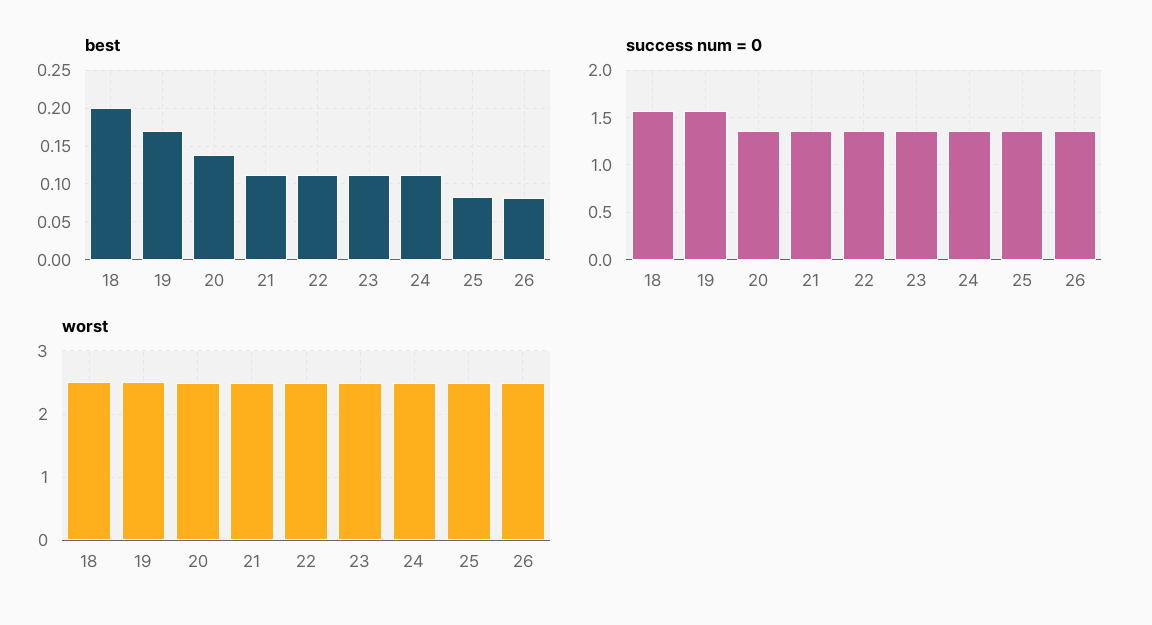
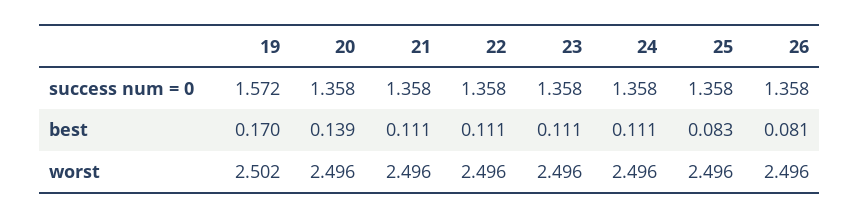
  {
    "best": {
-     "18": 0.2,
      "19": 0.17,
      "20": 0.139,
      "21": 0.111,
      "22": 0.111,
      "23": 0.111,
      "24": 0.111,
      "25": 0.083,
      "26": 0.081
    },
    "success num = 0": {
-     "18": 1.6,
      "19": 1.572,
      "20": 1.358,
      "21": 1.358,
      "22": 1.358,
      "23": 1.358,
      "24": 1.358,
      "25": 1.358,
      "26": 1.358
    },
    "worst": {
-     "18": 2.5,
      "19": 2.502,
      "20": 2.496,
      "21": 2.496,
      "22": 2.496,
      "23": 2.496,
      "24": 2.496,
      "25": 2.496,
      "26": 2.496
    }
  }

